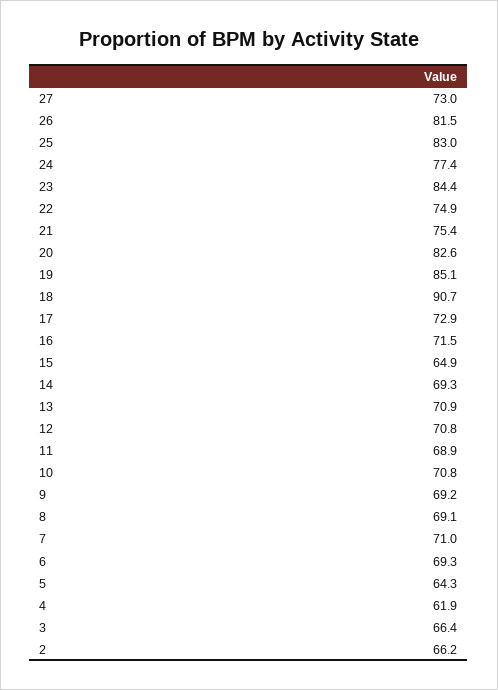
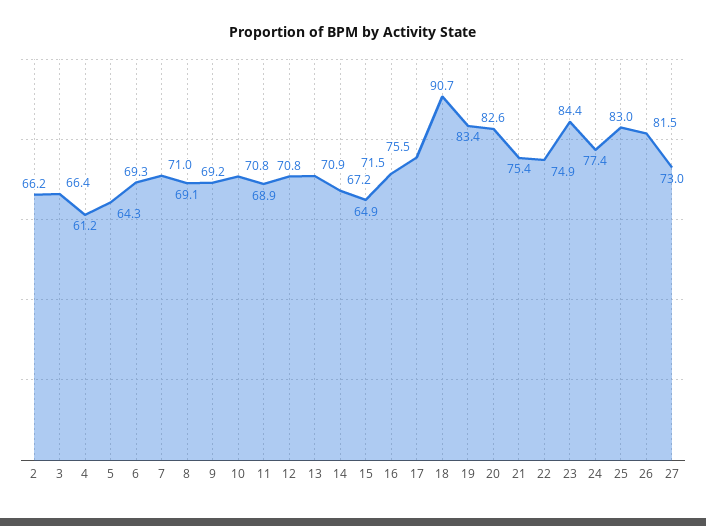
  {
    "27": 73,
    "26": 81.5,
    "25": 83,
    "24": 77.4,
    "23": 84.4,
    "22": 74.9,
    "21": 75.4,
    "20": 82.6,
-   "19": 85.1,
+   "19": 83.4,
    "18": 90.7,
-   "17": 72.9,
+   "17": 75.5,
    "16": 71.5,
    "15": 64.9,
-   "14": 69.3,
+   "14": 67.2,
    "13": 70.9,
    "12": 70.8,
    "11": 68.9,
    "10": 70.8,
    "9": 69.2,
    "8": 69.1,
    "7": 71,
    "6": 69.3,
    "5": 64.3,
-   "4": 61.9,
+   "4": 61.2,
    "3": 66.4,
    "2": 66.2
  }

